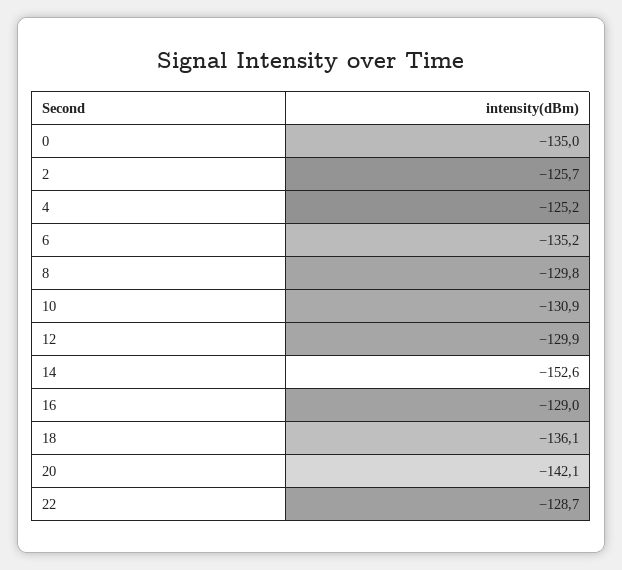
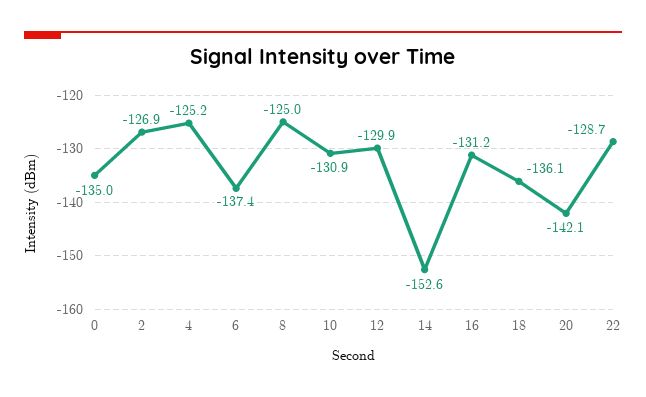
  {
    "0": -135,
-   "2": -125.7,
+   "2": -126.9,
    "4": -125.2,
-   "6": -135.2,
+   "6": -137.4,
-   "8": -129.8,
+   "8": -125,
    "10": -130.9,
    "12": -129.9,
    "14": -152.6,
-   "16": -129,
+   "16": -131.2,
    "18": -136.1,
    "20": -142.1,
    "22": -128.7
  }

